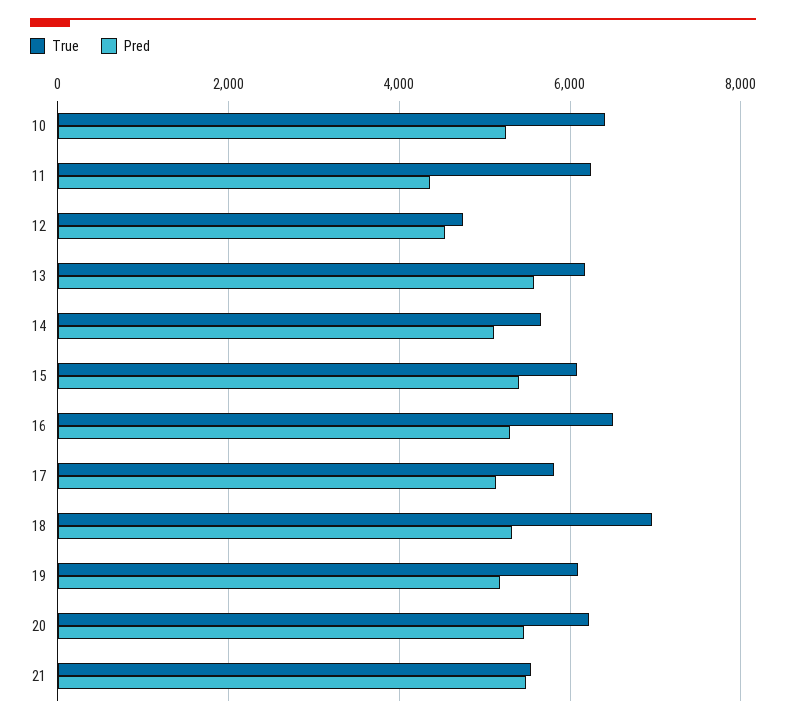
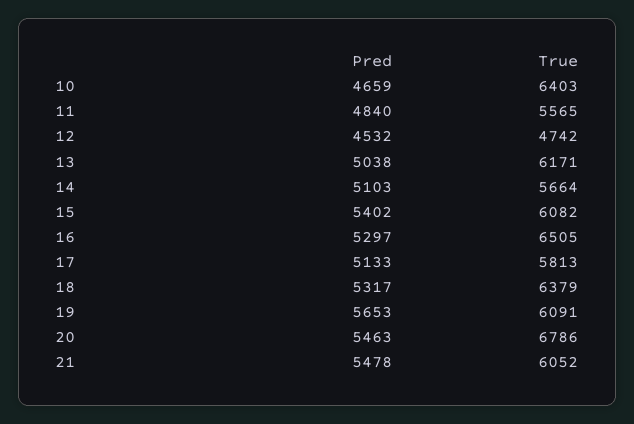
  {
    "True": {
      "10": 6403,
-     "11": 6200,
+     "11": 5565,
      "12": 4742,
      "13": 6171,
      "14": 5664,
      "15": 6082,
      "16": 6505,
      "17": 5813,
-     "18": 7000,
+     "18": 6379,
      "19": 6091,
-     "20": 6200,
+     "20": 6786,
-     "21": 5600
+     "21": 6052
    },
    "Pred": {
-     "10": 5200,
+     "10": 4659,
-     "11": 4400,
+     "11": 4840,
      "12": 4532,
-     "13": 5600,
+     "13": 5038,
      "14": 5103,
      "15": 5402,
      "16": 5297,
      "17": 5133,
      "18": 5317,
-     "19": 5200,
+     "19": 5653,
      "20": 5463,
      "21": 5478
    }
  }

